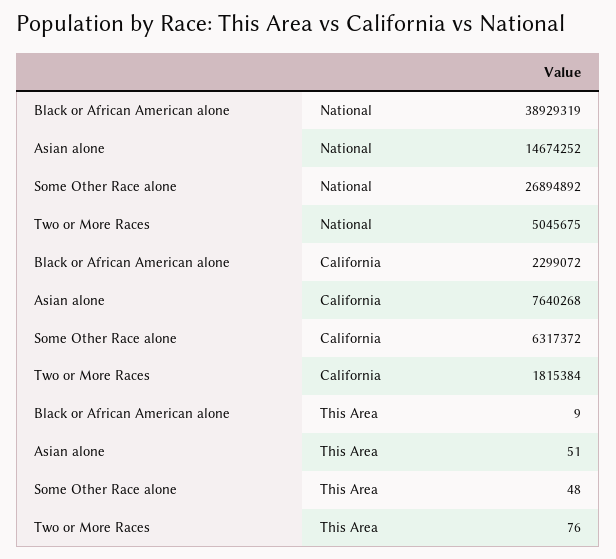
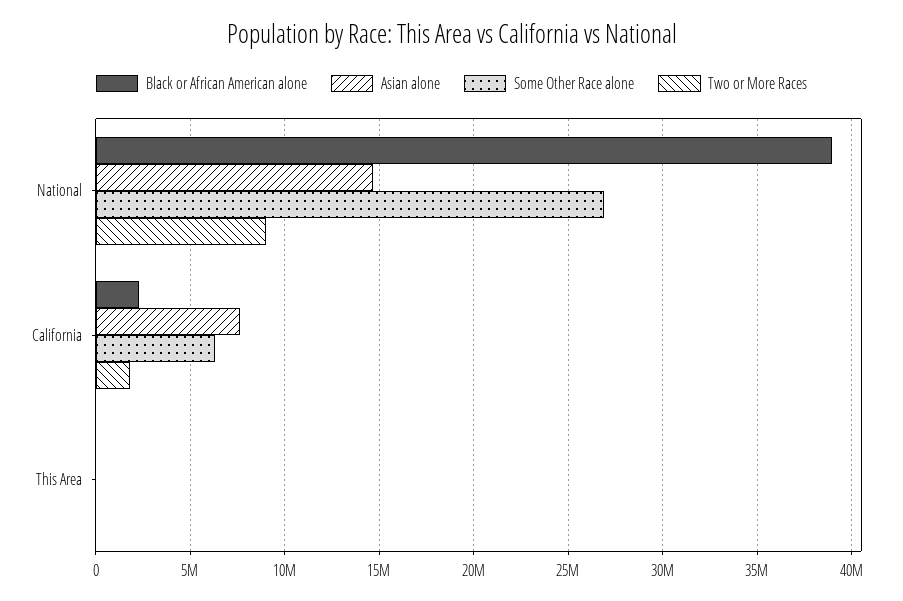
  {
    "Black or African American alone": {
      "National": 38929319,
      "California": 2299072,
      "This Area": 9
    },
    "Asian alone": {
      "National": 14674252,
      "California": 7640268,
      "This Area": 51
    },
    "Some Other Race alone": {
      "National": 26894892,
      "California": 6317372,
      "This Area": 48
    },
    "Two or More Races": {
-     "National": 5045675,
+     "National": 9000000,
      "California": 1815384,
      "This Area": 76
    }
  }

